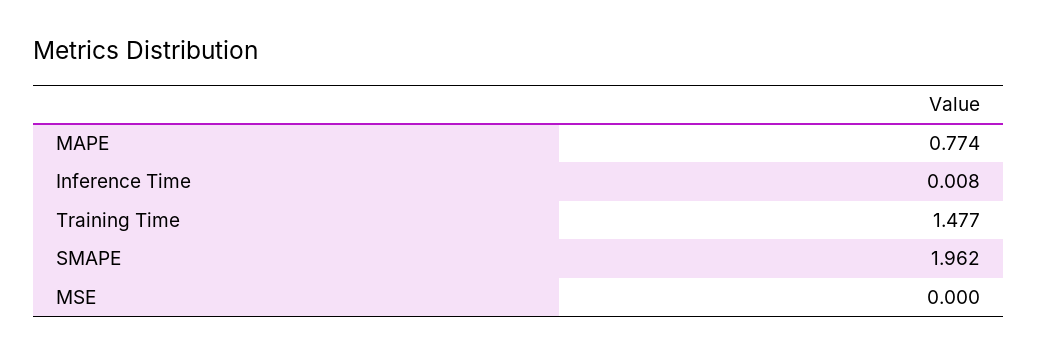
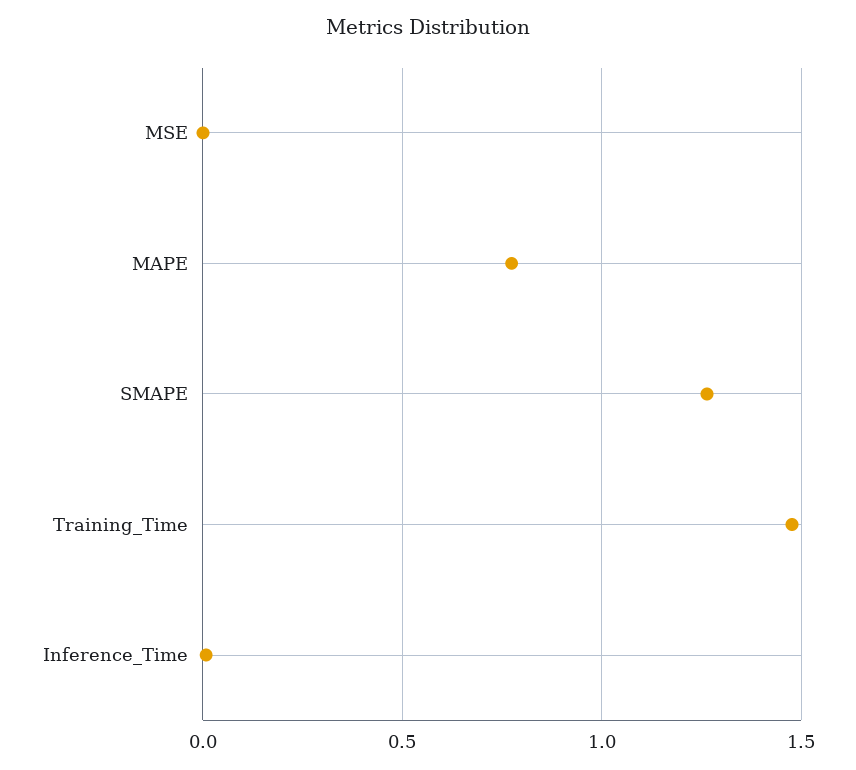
  {
    "MAPE": 0.774,
    "Inference Time": 0.008,
    "Training Time": 1.477,
-   "SMAPE": 1.962,
+   "SMAPE": 1.25,
    "MSE": 0
  }

